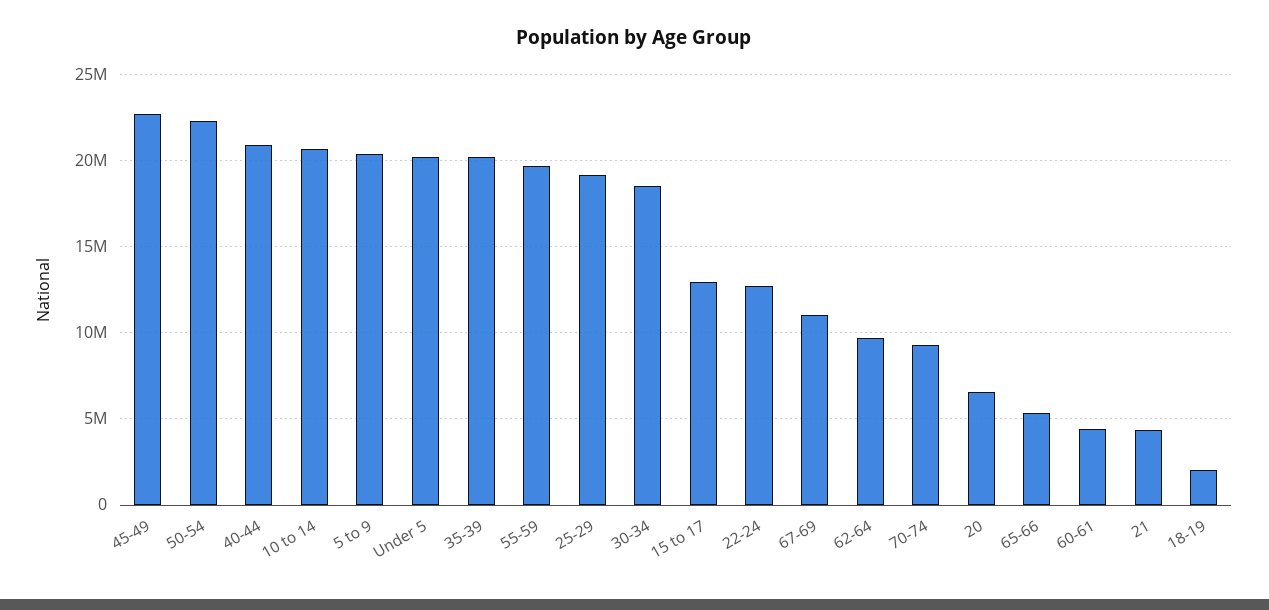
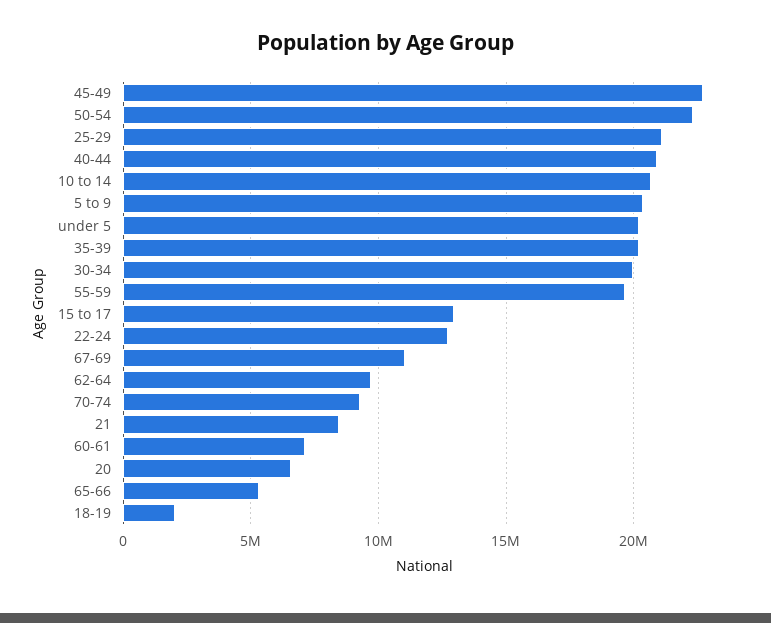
  {
    "45-49": 22500000,
    "50-54": 22500000,
    "40-44": 21000000,
    "10 to 14": 20500000,
    "5 to 9": 20500000,
    "Under 5": 20000000,
    "35-39": 20000000,
    "55-59": 19500000,
-   "25-29": 19000000,
+   "25-29": 21000000,
-   "30-34": 18500000,
+   "30-34": 20000000,
    "15 to 17": 13000000,
    "22-24": 12500000,
    "67-69": 11000000,
    "62-64": 9500000,
    "70-74": 9500000,
    "20": 6500000,
    "65-66": 5500000,
-   "60-61": 4500000,
+   "60-61": 7000000,
-   "21": 4500000,
+   "21": 8500000,
    "18-19": 2000000
  }

